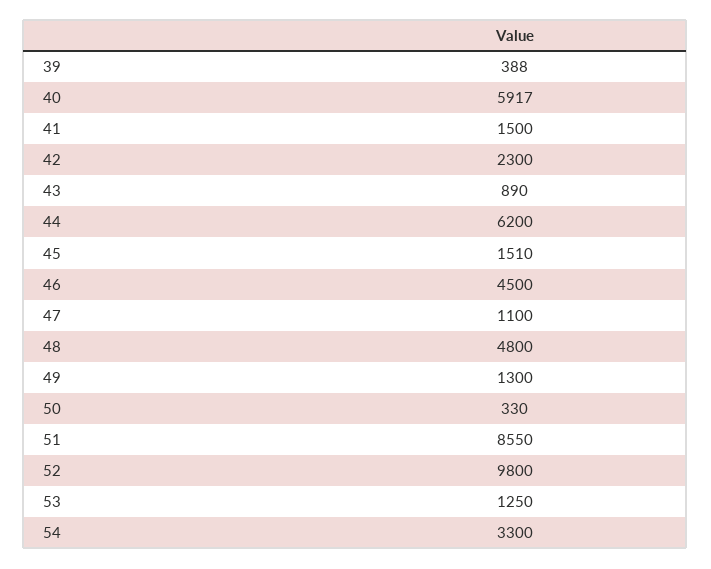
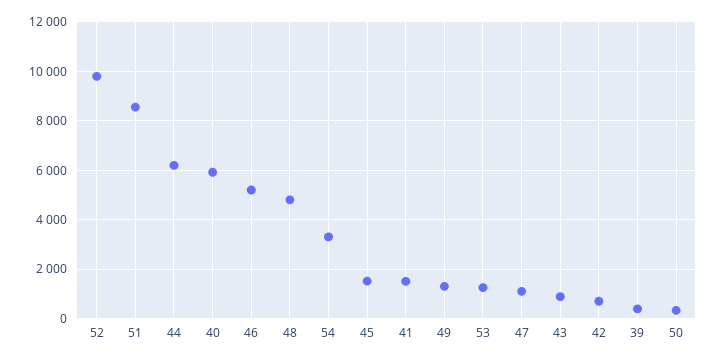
  {
    "39": 388,
    "40": 5917,
    "41": 1500,
-   "42": 2300,
+   "42": 750,
    "43": 890,
    "44": 6200,
    "45": 1510,
-   "46": 4500,
+   "46": 5250,
    "47": 1100,
    "48": 4800,
    "49": 1300,
    "50": 330,
    "51": 8550,
    "52": 9800,
    "53": 1250,
    "54": 3300
  }

